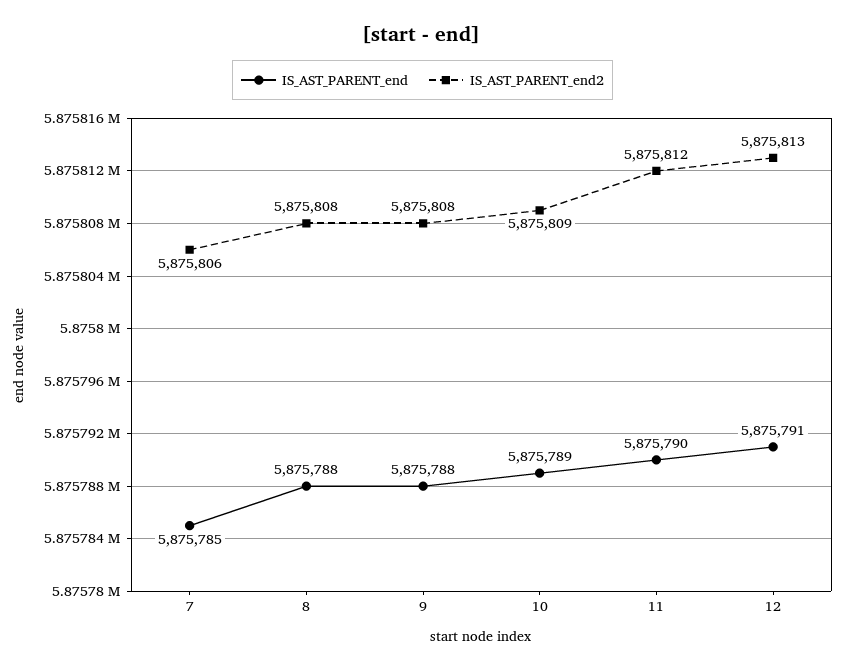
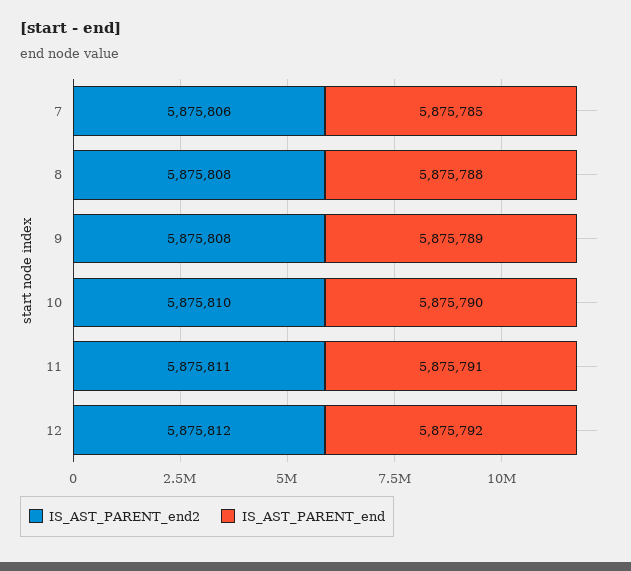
  {
    "IS_AST_PARENT_end": {
      "7": 5875785,
      "8": 5875788,
-     "9": 5875788,
+     "9": 5875789,
-     "10": 5875789,
+     "10": 5875790,
-     "11": 5875790,
+     "11": 5875791,
-     "12": 5875791
+     "12": 5875792
    },
    "IS_AST_PARENT_end2": {
      "7": 5875806,
      "8": 5875808,
      "9": 5875808,
-     "10": 5875809,
+     "10": 5875810,
-     "11": 5875812,
+     "11": 5875811,
-     "12": 5875813
+     "12": 5875812
    }
  }

